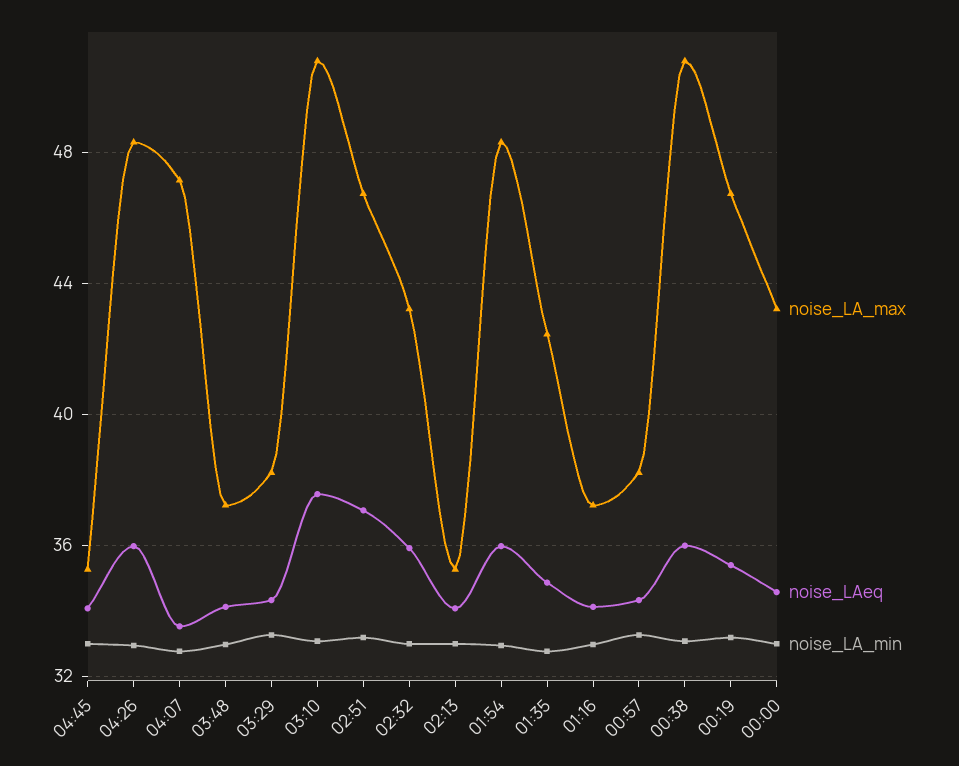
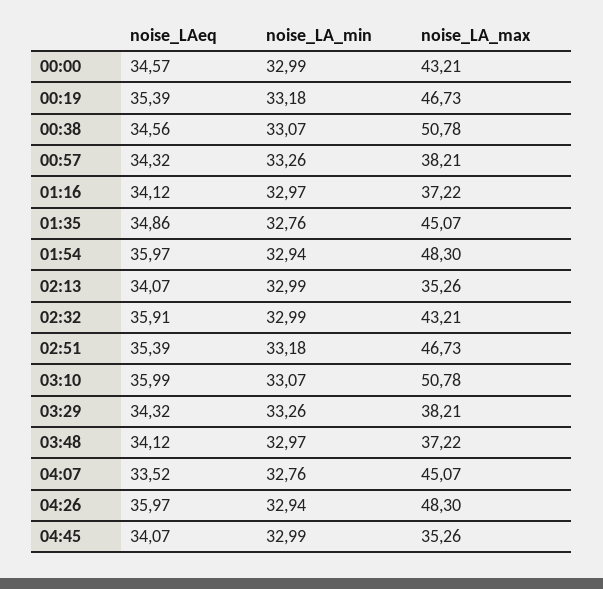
  {
    "noise_LA_max": {
      "04:45": 35.26,
      "04:26": 48.3,
-     "04:07": 47,
+     "04:07": 45.07,
      "03:48": 37.22,
      "03:29": 38.21,
      "03:10": 50.78,
      "02:51": 46.73,
      "02:32": 43.21,
      "02:13": 35.26,
      "01:54": 48.3,
-     "01:35": 42.5,
+     "01:35": 45.07,
      "01:16": 37.22,
      "00:57": 38.21,
      "00:38": 50.78,
      "00:19": 46.73,
      "00:00": 43.21
    },
    "noise_LAeq": {
      "04:45": 34.07,
      "04:26": 35.97,
      "04:07": 33.52,
      "03:48": 34.12,
      "03:29": 34.32,
-     "03:10": 37.5,
+     "03:10": 35.99,
-     "02:51": 37,
+     "02:51": 35.39,
      "02:32": 35.91,
      "02:13": 34.07,
      "01:54": 35.97,
      "01:35": 34.86,
      "01:16": 34.12,
      "00:57": 34.32,
-     "00:38": 36,
+     "00:38": 34.56,
      "00:19": 35.39,
      "00:00": 34.57
    },
    "noise_LA_min": {
      "04:45": 32.99,
      "04:26": 32.94,
      "04:07": 32.76,
      "03:48": 32.97,
      "03:29": 33.26,
      "03:10": 33.07,
      "02:51": 33.18,
      "02:32": 32.99,
      "02:13": 32.99,
      "01:54": 32.94,
      "01:35": 32.76,
      "01:16": 32.97,
      "00:57": 33.26,
      "00:38": 33.07,
      "00:19": 33.18,
      "00:00": 32.99
    }
  }

